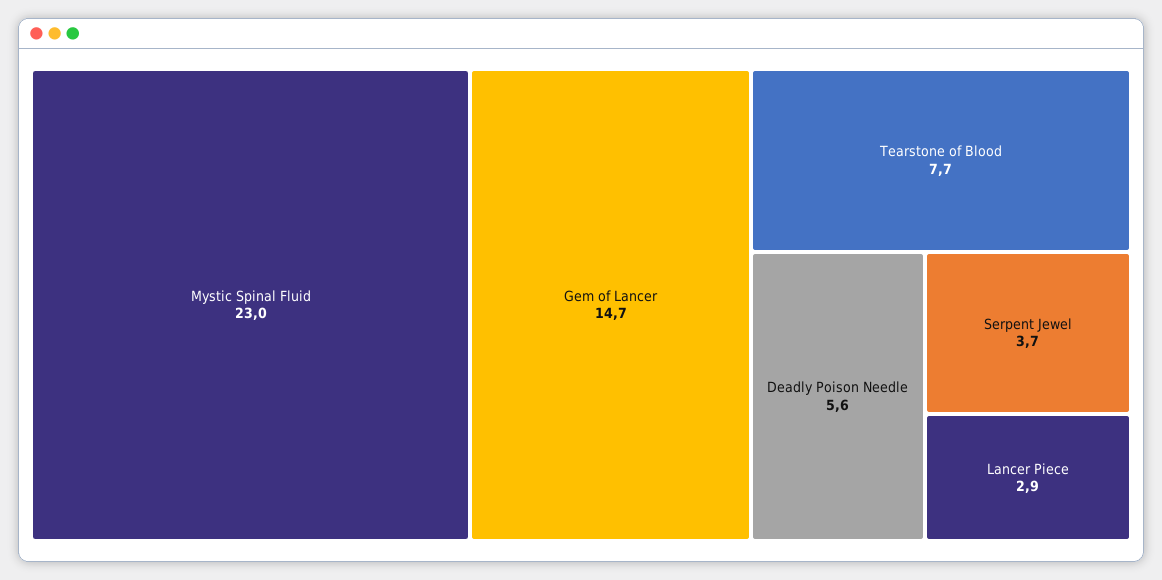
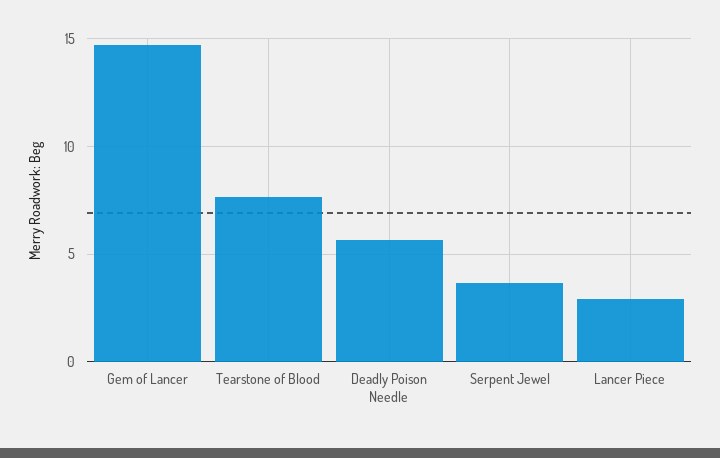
  {
-   "Mystic Spinal Fluid": 23,
    "Gem of Lancer": 14.7,
    "Tearstone of Blood": 7.7,
    "Deadly Poison Needle": 5.6,
    "Serpent Jewel": 3.7,
    "Lancer Piece": 2.9
  }

